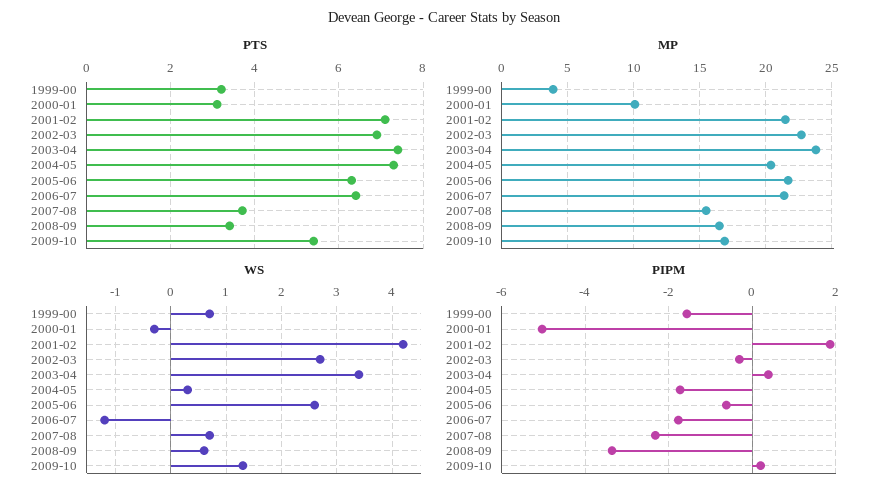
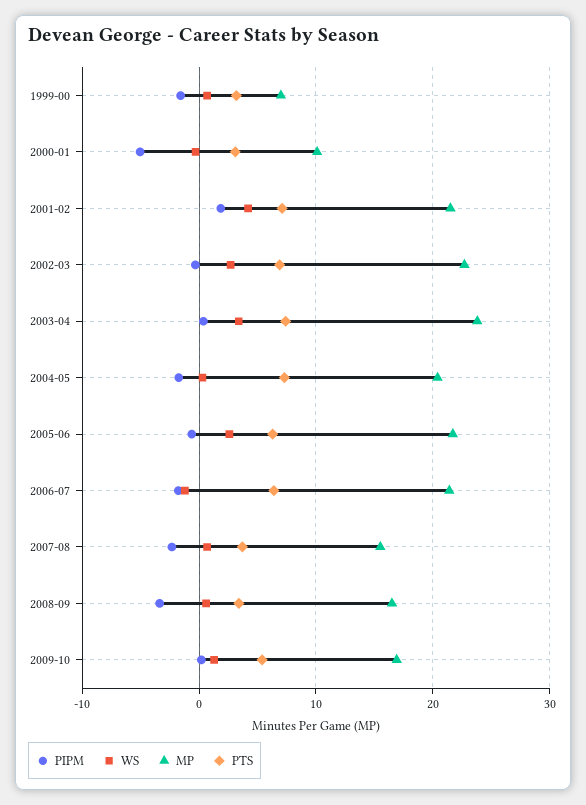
  {
    "PTS": {
      "1999-00": 3,
      "2000-01": 3,
      "2001-02": 7,
      "2002-03": 7,
      "2003-04": 7.5,
      "2004-05": 7.5,
      "2005-06": 6.5,
      "2006-07": 6.5,
      "2007-08": 3.5,
      "2008-09": 3.5,
      "2009-10": 5.5
    },
    "MP": {
-     "1999-00": 4,
+     "1999-00": 7,
      "2000-01": 10,
      "2001-02": 21.5,
      "2002-03": 22.5,
      "2003-04": 24,
      "2004-05": 20.5,
      "2005-06": 21.5,
      "2006-07": 21.5,
      "2007-08": 15.5,
      "2008-09": 16.5,
      "2009-10": 17
    },
    "WS": {
      "1999-00": 0.5,
      "2000-01": -0.5,
      "2001-02": 4,
      "2002-03": 2.5,
      "2003-04": 3.5,
      "2004-05": 0.5,
      "2005-06": 2.5,
      "2006-07": -1,
      "2007-08": 0.5,
      "2008-09": 0.5,
      "2009-10": 1.5
    },
    "PIPM": {
      "1999-00": -1.6,
      "2000-01": -5,
      "2001-02": 1.8,
      "2002-03": -0.4,
      "2003-04": 0.4,
      "2004-05": -1.8,
      "2005-06": -0.6,
      "2006-07": -1.8,
      "2007-08": -2.4,
      "2008-09": -3.4,
      "2009-10": 0.2
    }
  }

